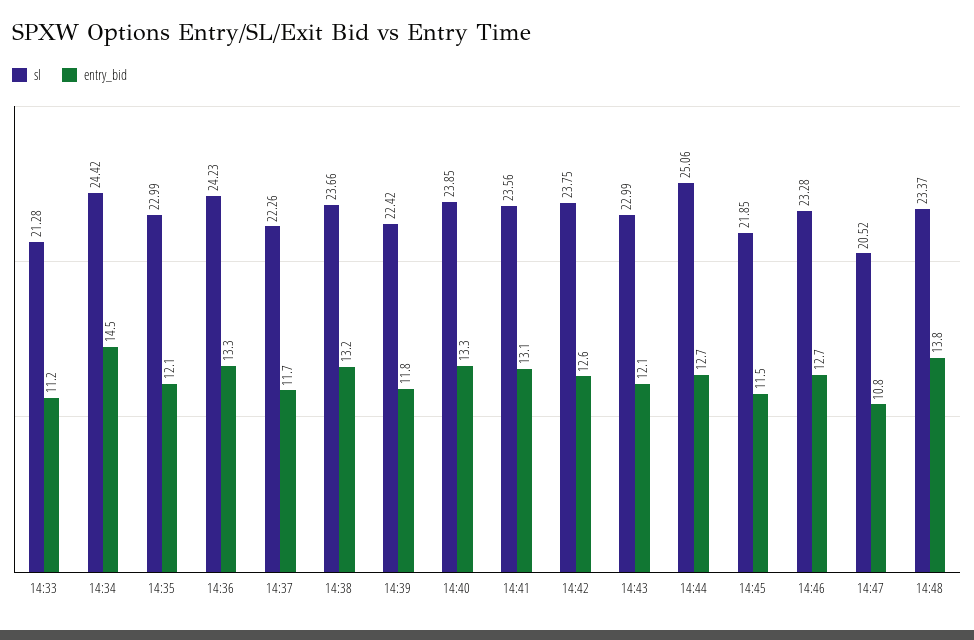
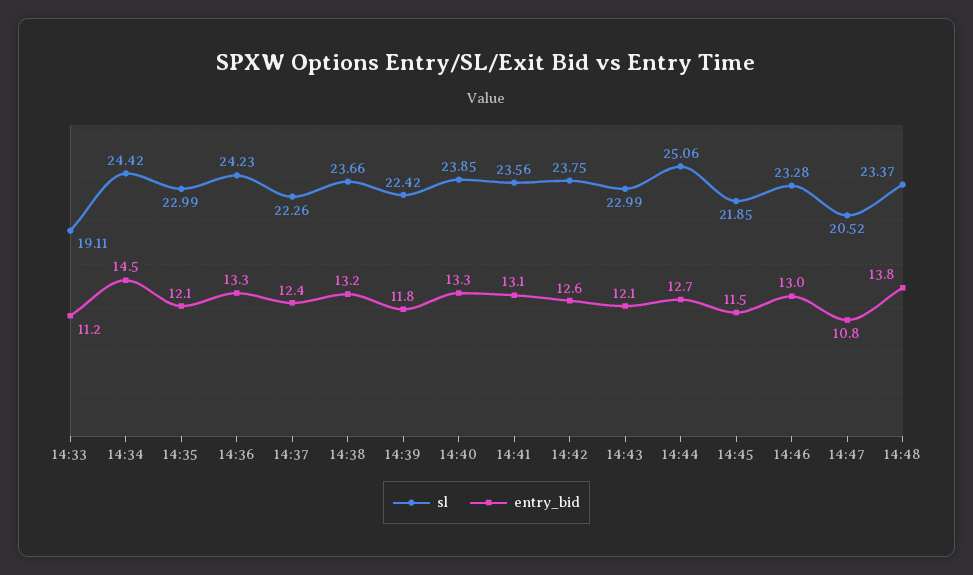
  {
    "sl": {
-     "14:33": 21.28,
+     "14:33": 19.11,
      "14:34": 24.42,
      "14:35": 22.99,
      "14:36": 24.23,
      "14:37": 22.26,
      "14:38": 23.66,
      "14:39": 22.42,
      "14:40": 23.85,
      "14:41": 23.56,
      "14:42": 23.75,
      "14:43": 22.99,
      "14:44": 25.06,
      "14:45": 21.85,
      "14:46": 23.28,
      "14:47": 20.52,
      "14:48": 23.37
    },
    "entry_bid": {
      "14:33": 11.2,
      "14:34": 14.5,
      "14:35": 12.1,
      "14:36": 13.3,
-     "14:37": 11.7,
+     "14:37": 12.4,
      "14:38": 13.2,
      "14:39": 11.8,
      "14:40": 13.3,
      "14:41": 13.1,
      "14:42": 12.6,
      "14:43": 12.1,
      "14:44": 12.7,
      "14:45": 11.5,
-     "14:46": 12.7,
+     "14:46": 13,
      "14:47": 10.8,
      "14:48": 13.8
    }
  }

